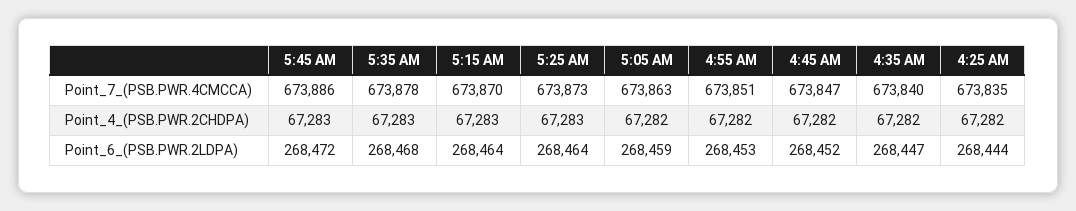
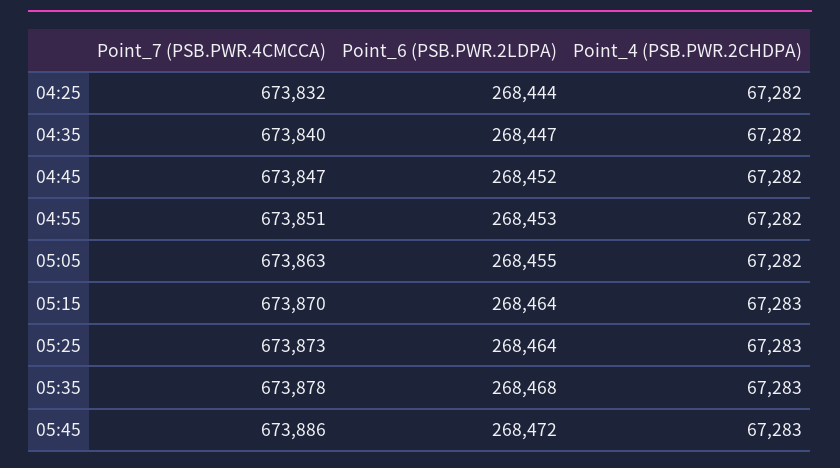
  {
    "5:45 AM": {
      "Point_7_(PSB.PWR.4CMCCA)": 673886,
      "Point_4_(PSB.PWR.2CHDPA)": 67283,
      "Point_6_(PSB.PWR.2LDPA)": 268472
    },
    "5:35 AM": {
      "Point_7_(PSB.PWR.4CMCCA)": 673878,
      "Point_4_(PSB.PWR.2CHDPA)": 67283,
      "Point_6_(PSB.PWR.2LDPA)": 268468
    },
    "5:15 AM": {
      "Point_7_(PSB.PWR.4CMCCA)": 673870,
      "Point_4_(PSB.PWR.2CHDPA)": 67283,
      "Point_6_(PSB.PWR.2LDPA)": 268464
    },
    "5:25 AM": {
      "Point_7_(PSB.PWR.4CMCCA)": 673873,
      "Point_4_(PSB.PWR.2CHDPA)": 67283,
      "Point_6_(PSB.PWR.2LDPA)": 268464
    },
    "5:05 AM": {
      "Point_7_(PSB.PWR.4CMCCA)": 673863,
      "Point_4_(PSB.PWR.2CHDPA)": 67282,
-     "Point_6_(PSB.PWR.2LDPA)": 268459
+     "Point_6_(PSB.PWR.2LDPA)": 268455
    },
    "4:55 AM": {
      "Point_7_(PSB.PWR.4CMCCA)": 673851,
      "Point_4_(PSB.PWR.2CHDPA)": 67282,
      "Point_6_(PSB.PWR.2LDPA)": 268453
    },
    "4:45 AM": {
      "Point_7_(PSB.PWR.4CMCCA)": 673847,
      "Point_4_(PSB.PWR.2CHDPA)": 67282,
      "Point_6_(PSB.PWR.2LDPA)": 268452
    },
    "4:35 AM": {
      "Point_7_(PSB.PWR.4CMCCA)": 673840,
      "Point_4_(PSB.PWR.2CHDPA)": 67282,
      "Point_6_(PSB.PWR.2LDPA)": 268447
    },
    "4:25 AM": {
-     "Point_7_(PSB.PWR.4CMCCA)": 673835,
+     "Point_7_(PSB.PWR.4CMCCA)": 673832,
      "Point_4_(PSB.PWR.2CHDPA)": 67282,
      "Point_6_(PSB.PWR.2LDPA)": 268444
    }
  }

